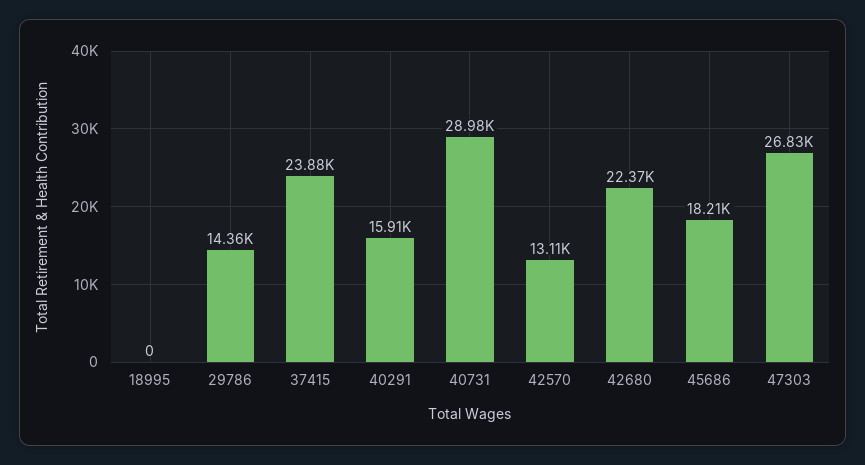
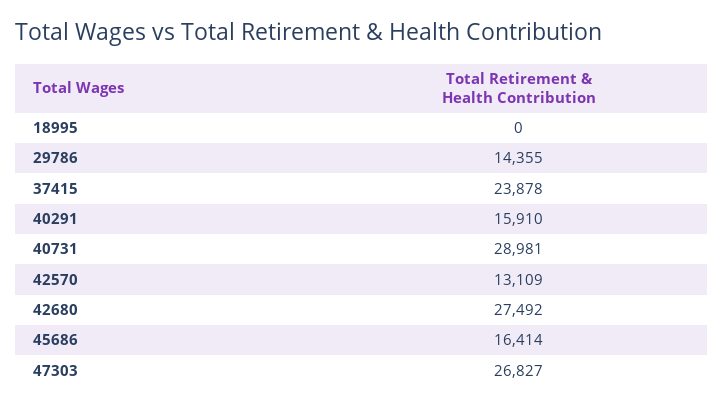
  {
    "18995": 0,
    "29786": 14355,
    "37415": 23878,
    "40291": 15910,
    "40731": 28981,
    "42570": 13109,
-   "42680": 22370,
+   "42680": 27492,
-   "45686": 18210,
+   "45686": 16414,
    "47303": 26827
  }

